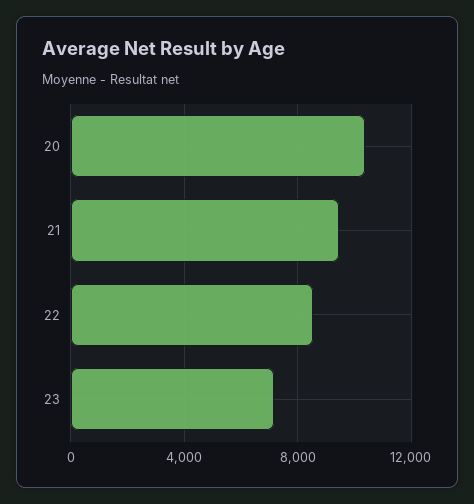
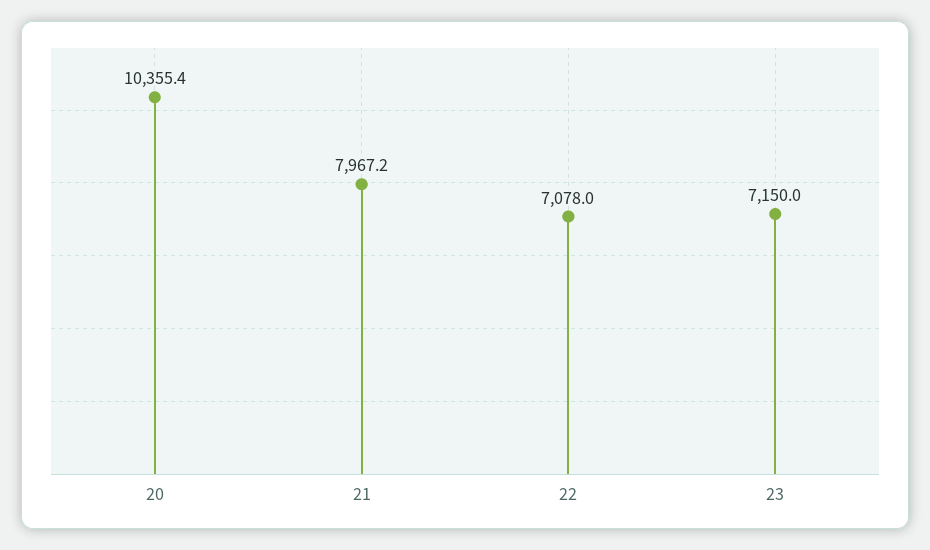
  {
    "20": 10355.4,
-   "21": 9500,
+   "21": 7967.2,
-   "22": 8500,
+   "22": 7078,
    "23": 7150
  }

